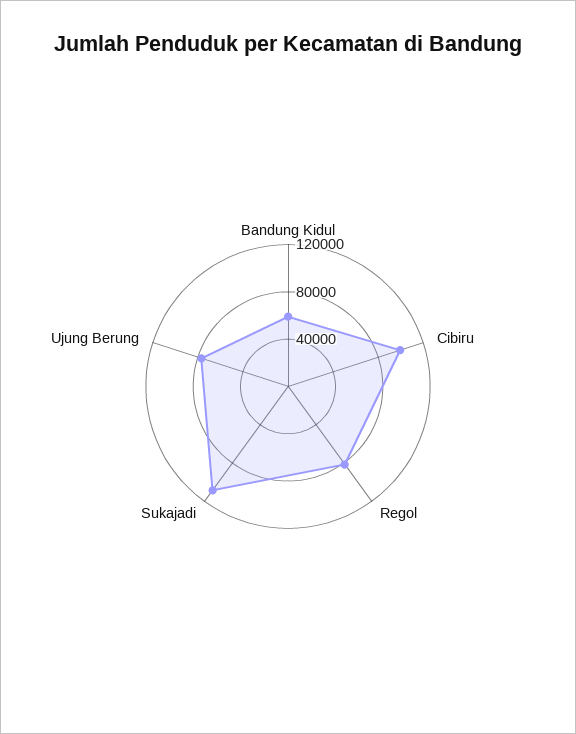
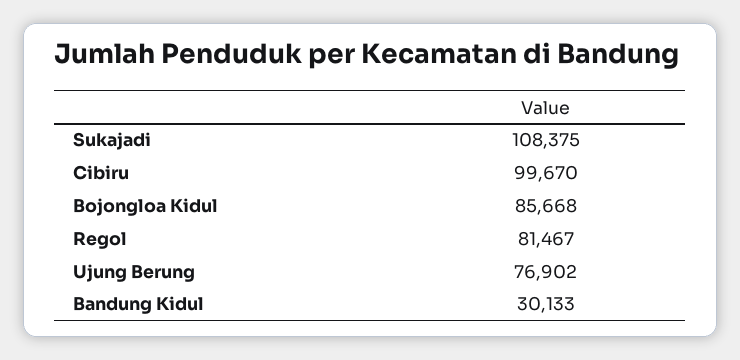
  {
-   "Bandung Kidul": 60000,
+   "Bandung Kidul": 30133,
    "Cibiru": 99670,
    "Regol": 81467,
    "Sukajadi": 108375,
-   "Ujung Berung": 76902
+   "Ujung Berung": 76902,
+   "Bojongloa Kidul": 85668
  }

